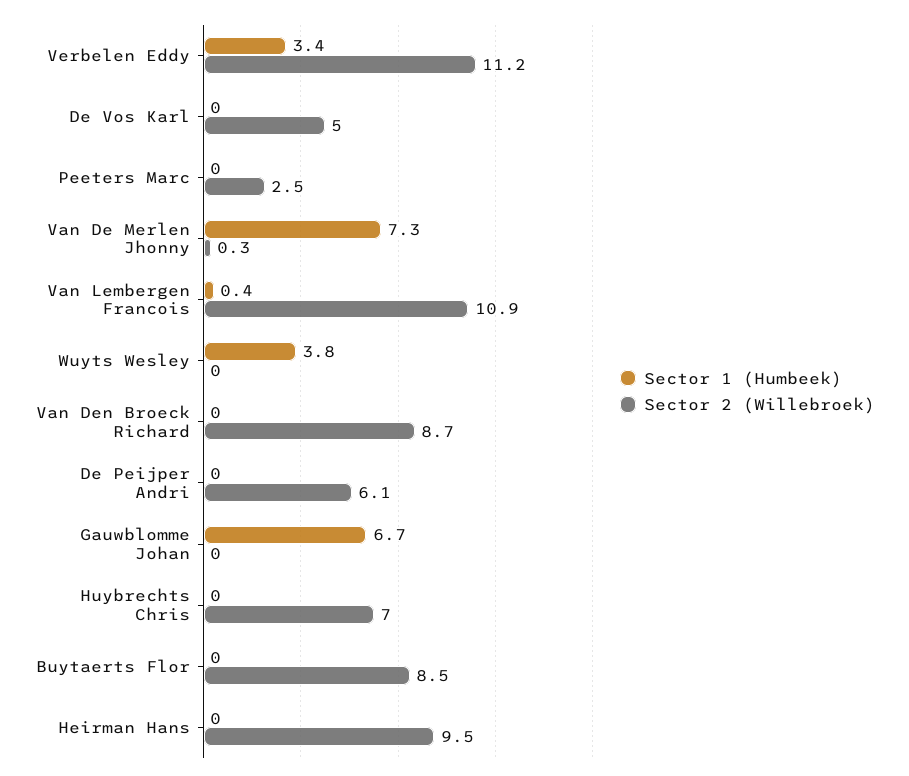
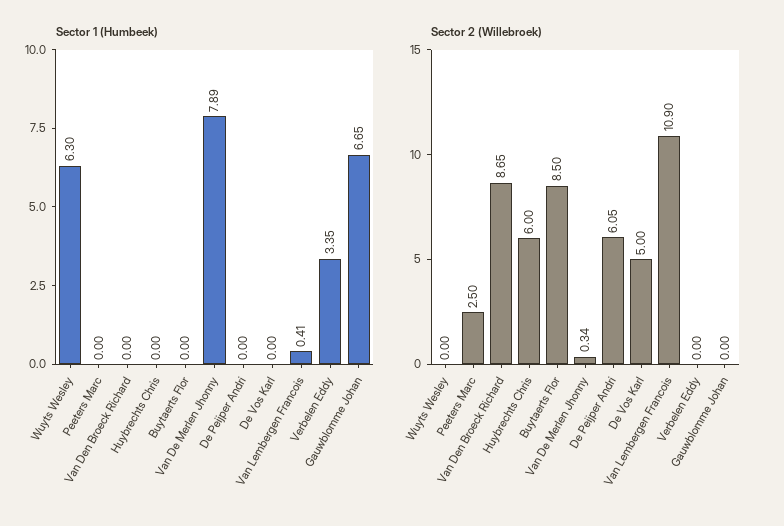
  {
    "Sector 1 (Humbeek)": {
      "Verbelen Eddy": 3.35,
      "De Vos Karl": 0,
      "Peeters Marc": 0,
-     "Van De Merlen Jhonny": 7.3,
+     "Van De Merlen Jhonny": 7.89,
      "Van Lembergen Francois": 0.41,
-     "Wuyts Wesley": 3.8,
+     "Wuyts Wesley": 6.3,
      "Van Den Broeck Richard": 0,
      "De Peijper Andri": 0,
      "Gauwblomme Johan": 6.65,
      "Huybrechts Chris": 0,
-     "Buytaerts Flor": 0,
+     "Buytaerts Flor": 0
-     "Heirman Hans": 0
    },
    "Sector 2 (Willebroek)": {
-     "Verbelen Eddy": 11.2,
+     "Verbelen Eddy": 0,
      "De Vos Karl": 5,
      "Peeters Marc": 2.5,
      "Van De Merlen Jhonny": 0.34,
      "Van Lembergen Francois": 10.9,
      "Wuyts Wesley": 0,
      "Van Den Broeck Richard": 8.65,
      "De Peijper Andri": 6.05,
      "Gauwblomme Johan": 0,
-     "Huybrechts Chris": 7,
+     "Huybrechts Chris": 6,
-     "Buytaerts Flor": 8.5,
+     "Buytaerts Flor": 8.5
-     "Heirman Hans": 9.5
    }
  }

